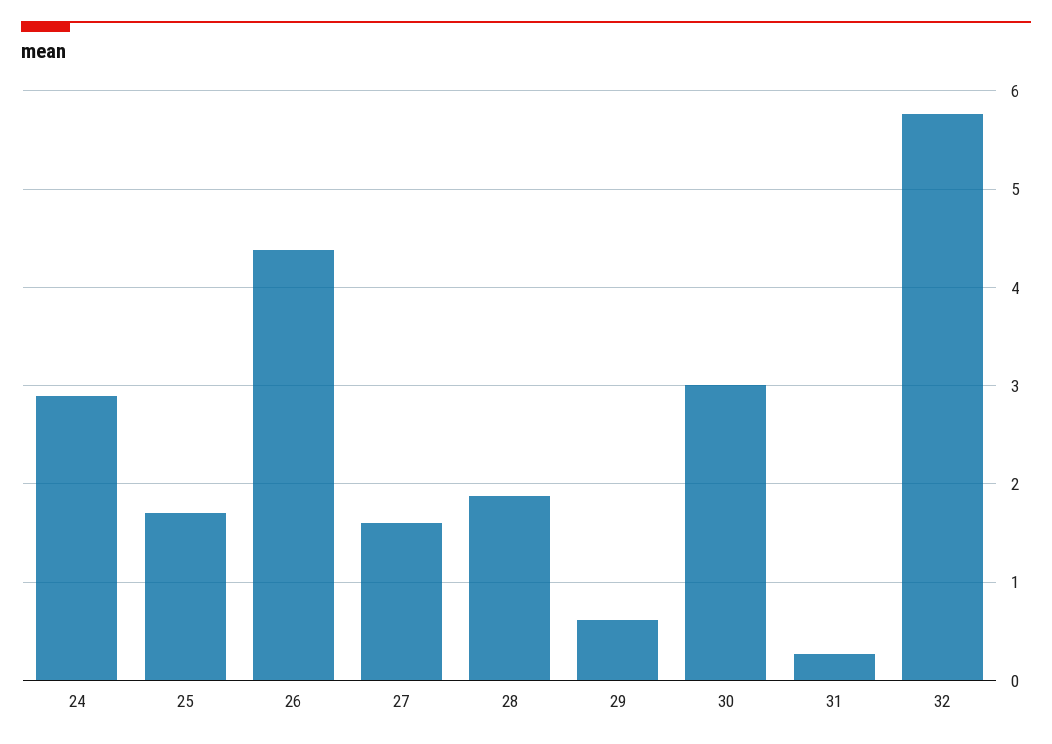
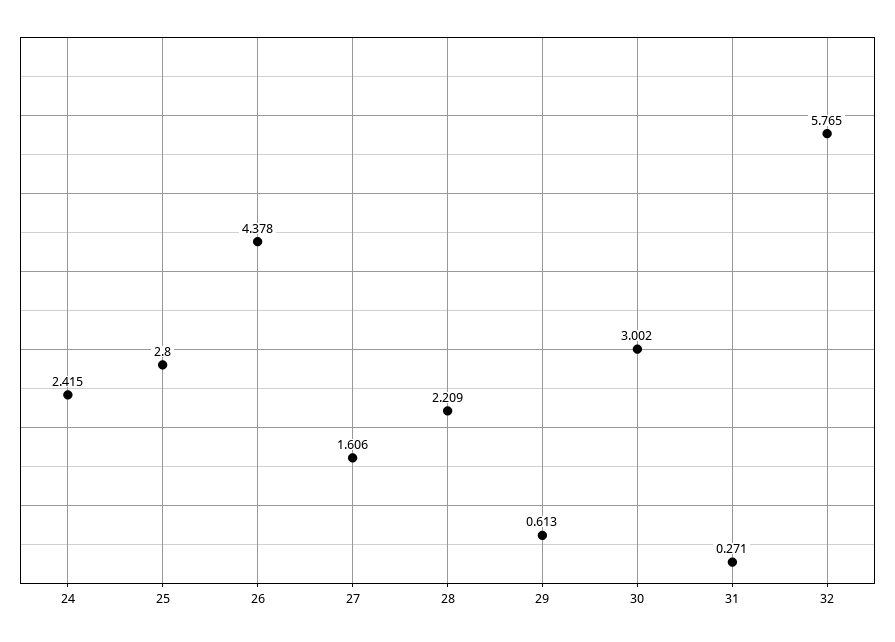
  {
-   "24": 2.9,
+   "24": 2.415,
-   "25": 1.7,
+   "25": 2.8,
    "26": 4.378,
    "27": 1.606,
-   "28": 1.9,
+   "28": 2.209,
    "29": 0.613,
    "30": 3.002,
    "31": 0.271,
    "32": 5.765
  }

